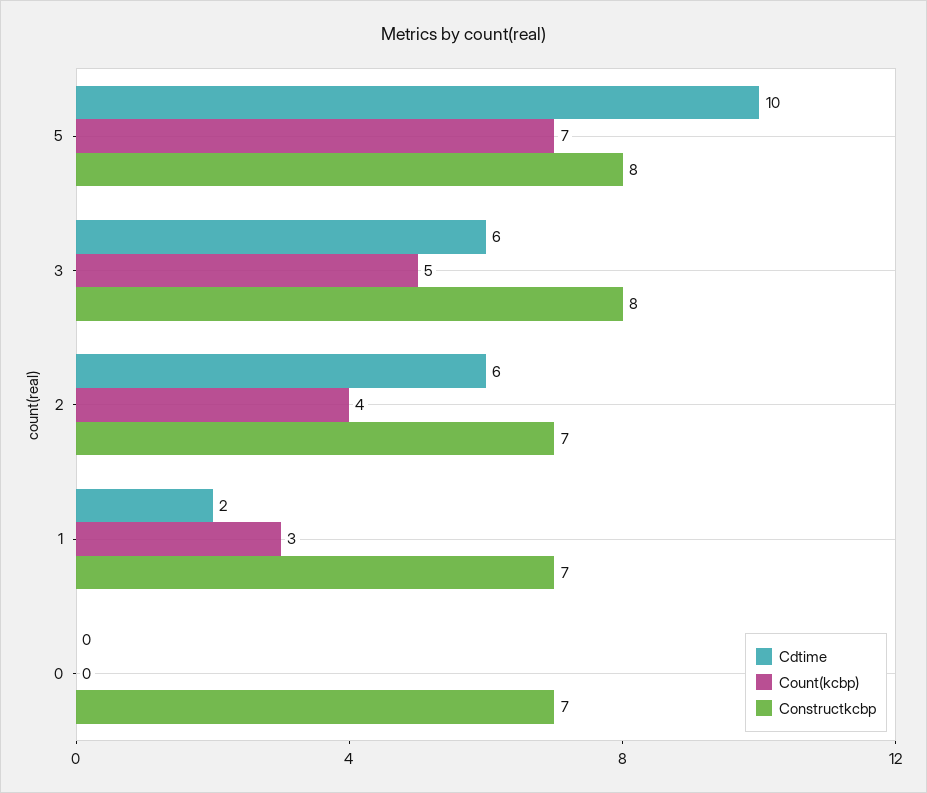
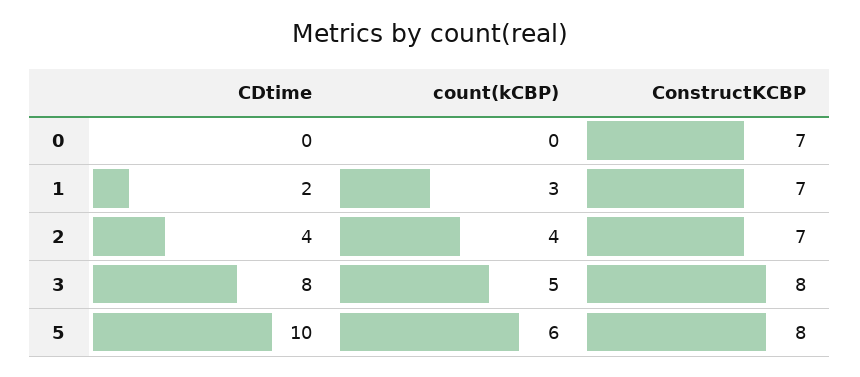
  {
    "Cdtime": {
      "5": 10,
-     "3": 6,
+     "3": 8,
-     "2": 6,
+     "2": 4,
      "1": 2,
      "0": 0
    },
    "Count(kcbp)": {
-     "5": 7,
+     "5": 6,
      "3": 5,
      "2": 4,
      "1": 3,
      "0": 0
    },
    "Constructkcbp": {
      "5": 8,
      "3": 8,
      "2": 7,
      "1": 7,
      "0": 7
    }
  }

